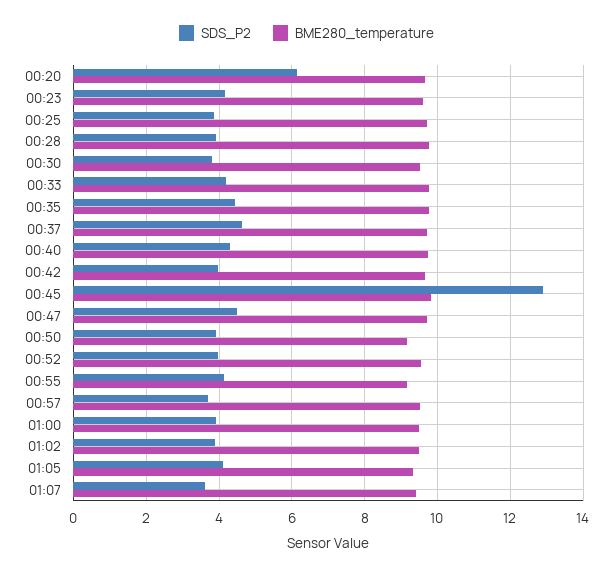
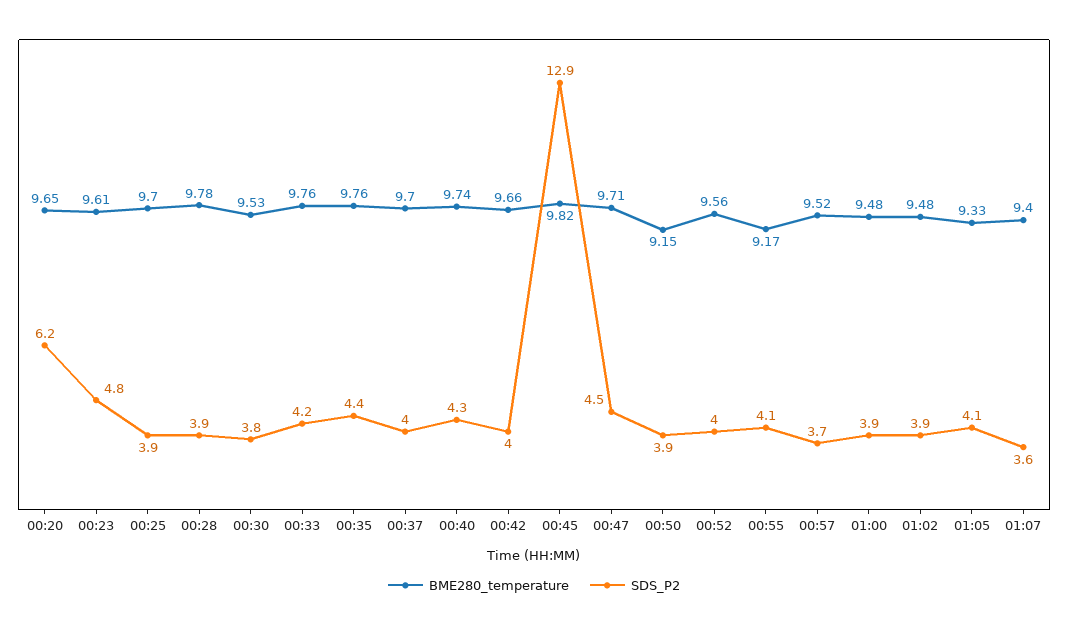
  {
    "SDS_P2": {
      "00:20": 6.2,
-     "00:23": 4.2,
+     "00:23": 4.8,
      "00:25": 3.9,
      "00:28": 3.9,
      "00:30": 3.8,
      "00:33": 4.2,
      "00:35": 4.4,
-     "00:37": 4.6,
+     "00:37": 4,
      "00:40": 4.3,
      "00:42": 4,
      "00:45": 12.9,
      "00:47": 4.5,
      "00:50": 3.9,
      "00:52": 4,
      "00:55": 4.1,
      "00:57": 3.7,
      "01:00": 3.9,
      "01:02": 3.9,
      "01:05": 4.1,
      "01:07": 3.6
    },
    "BME280_temperature": {
      "00:20": 9.65,
      "00:23": 9.61,
      "00:25": 9.7,
      "00:28": 9.78,
      "00:30": 9.53,
      "00:33": 9.76,
      "00:35": 9.76,
      "00:37": 9.7,
      "00:40": 9.74,
      "00:42": 9.66,
      "00:45": 9.82,
      "00:47": 9.71,
      "00:50": 9.15,
      "00:52": 9.56,
      "00:55": 9.17,
      "00:57": 9.52,
      "01:00": 9.48,
      "01:02": 9.48,
      "01:05": 9.33,
      "01:07": 9.4
    }
  }

